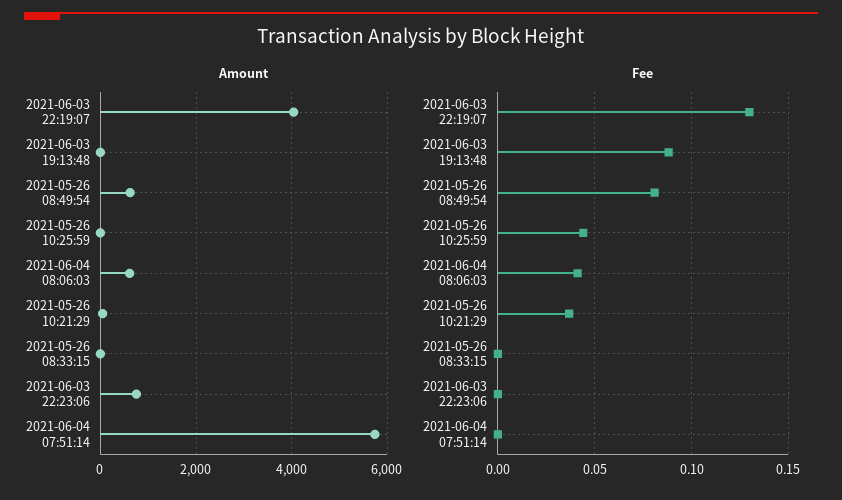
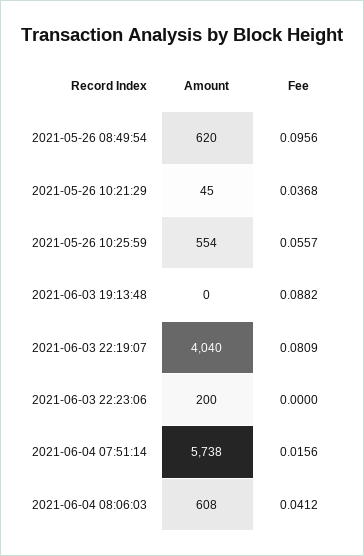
  {
    "Amount": {
      "2021-06-03 22:19:07": 4040,
      "2021-06-03 19:13:48": 0,
      "2021-05-26 08:49:54": 620,
-     "2021-05-26 10:25:59": 0,
+     "2021-05-26 10:25:59": 554,
      "2021-06-04 08:06:03": 608,
      "2021-05-26 10:21:29": 45,
-     "2021-05-26 08:33:15": 0,
-     "2021-06-03 22:23:06": 800,
+     "2021-06-03 22:23:06": 200,
      "2021-06-04 07:51:14": 5738
    },
    "Fee": {
-     "2021-06-03 22:19:07": 0.13,
+     "2021-06-03 22:19:07": 0.0809,
      "2021-06-03 19:13:48": 0.0882,
-     "2021-05-26 08:49:54": 0.08,
+     "2021-05-26 08:49:54": 0.0956,
-     "2021-05-26 10:25:59": 0.045,
+     "2021-05-26 10:25:59": 0.0557,
      "2021-06-04 08:06:03": 0.0412,
      "2021-05-26 10:21:29": 0.0368,
-     "2021-05-26 08:33:15": 0,
      "2021-06-03 22:23:06": 0,
-     "2021-06-04 07:51:14": 0
+     "2021-06-04 07:51:14": 0.0156
    }
  }

